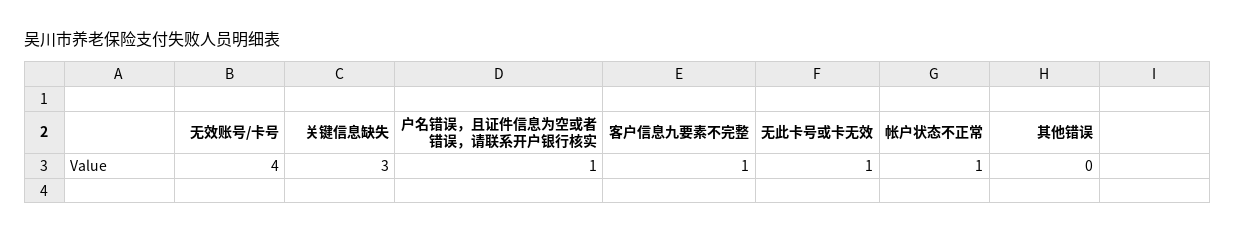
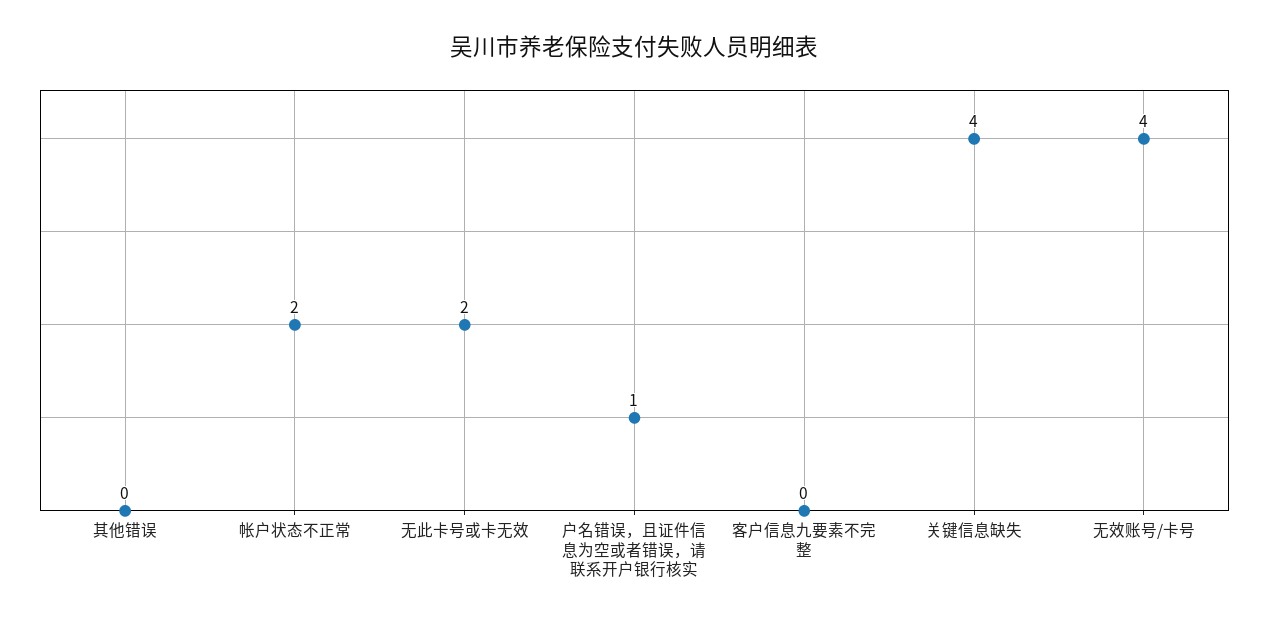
  {
    "无效账号/卡号": 4,
-   "关键信息缺失": 3,
+   "关键信息缺失": 4,
    "户名错误，且证件信息为空或者错误，请联系开户银行核实": 1,
-   "客户信息九要素不完整": 1,
+   "客户信息九要素不完整": 0,
-   "无此卡号或卡无效": 1,
+   "无此卡号或卡无效": 2,
-   "帐户状态不正常": 1,
+   "帐户状态不正常": 2,
    "其他错误": 0
  }

